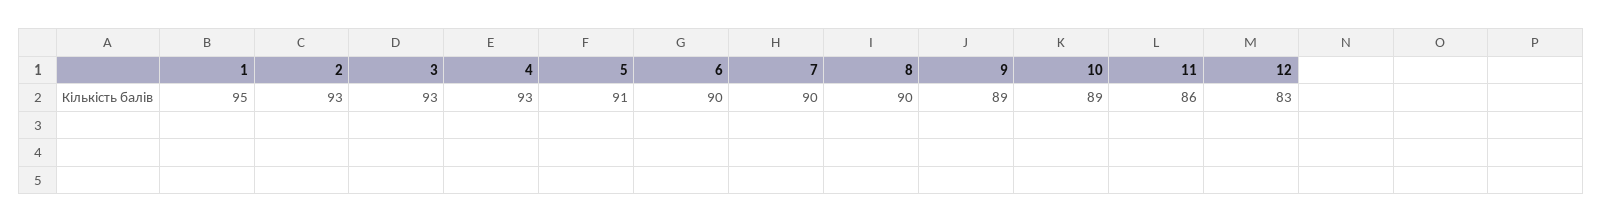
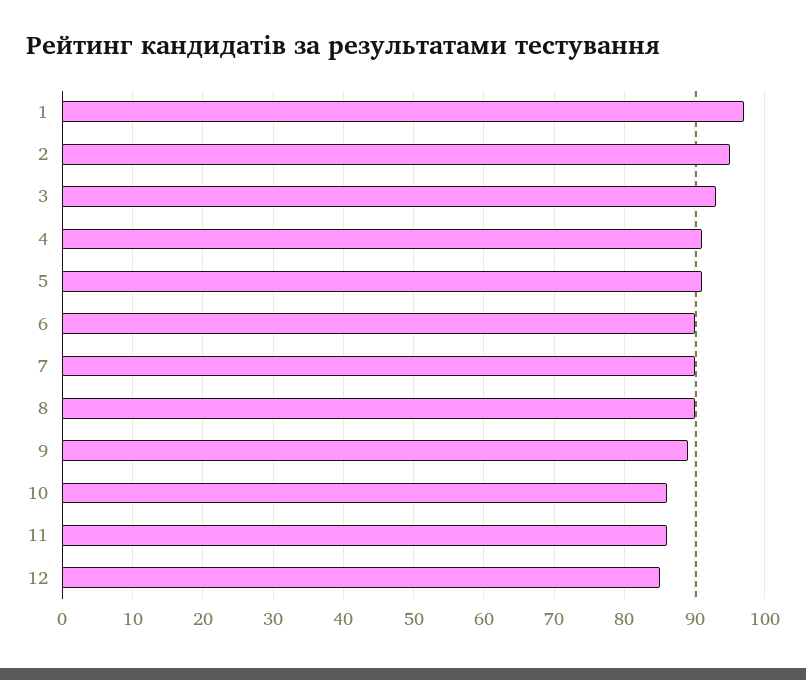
  {
-   "1": 95,
+   "1": 97,
-   "2": 93,
+   "2": 95,
    "3": 93,
-   "4": 93,
+   "4": 91,
    "5": 91,
    "6": 90,
    "7": 90,
    "8": 90,
    "9": 89,
-   "10": 89,
+   "10": 86,
    "11": 86,
-   "12": 83
+   "12": 85
  }

